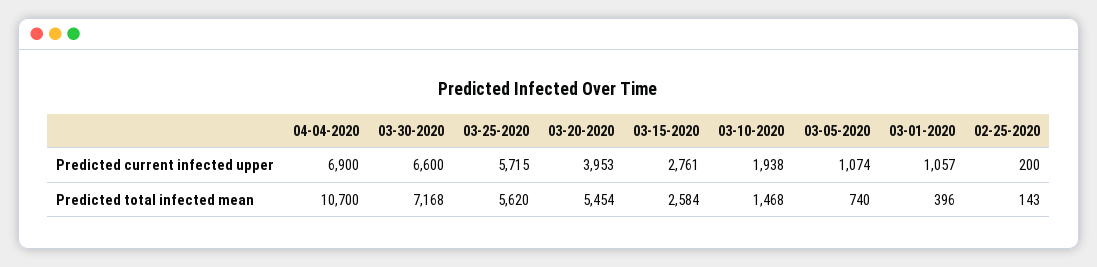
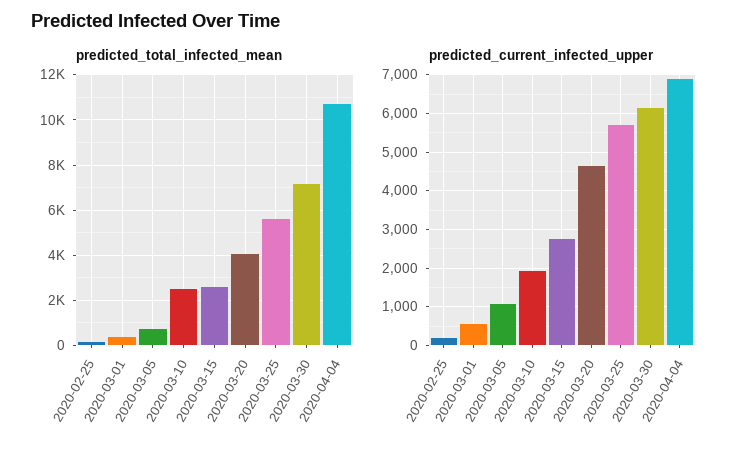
  {
    "Predicted current infected upper": {
      "04-04-2020": 6900,
-     "03-30-2020": 6600,
+     "03-30-2020": 6200,
      "03-25-2020": 5715,
-     "03-20-2020": 3953,
+     "03-20-2020": 4600,
      "03-15-2020": 2761,
      "03-10-2020": 1938,
      "03-05-2020": 1074,
-     "03-01-2020": 1057,
+     "03-01-2020": 600,
      "02-25-2020": 200
    },
    "Predicted total infected mean": {
      "04-04-2020": 10700,
      "03-30-2020": 7168,
      "03-25-2020": 5620,
-     "03-20-2020": 5454,
+     "03-20-2020": 4000,
      "03-15-2020": 2584,
-     "03-10-2020": 1468,
+     "03-10-2020": 2500,
      "03-05-2020": 740,
      "03-01-2020": 396,
      "02-25-2020": 143
    }
  }

